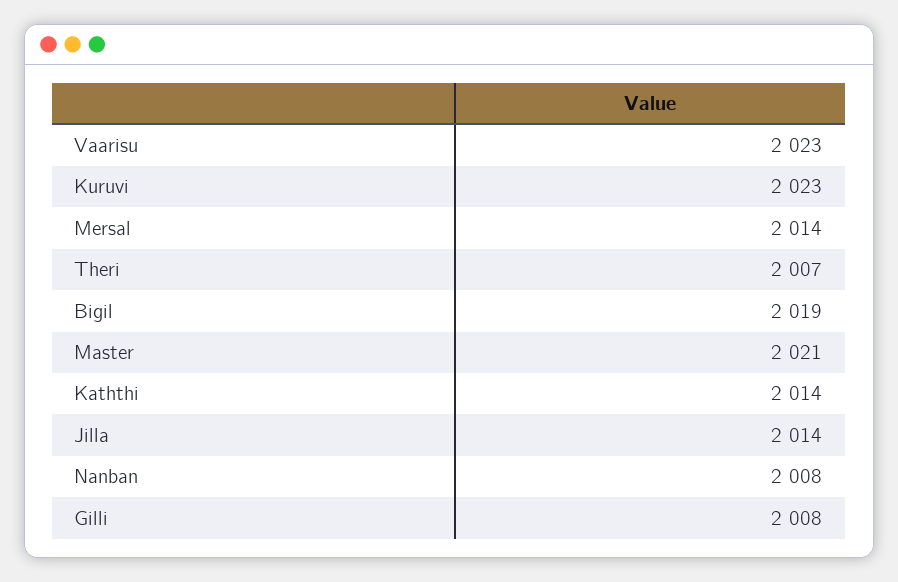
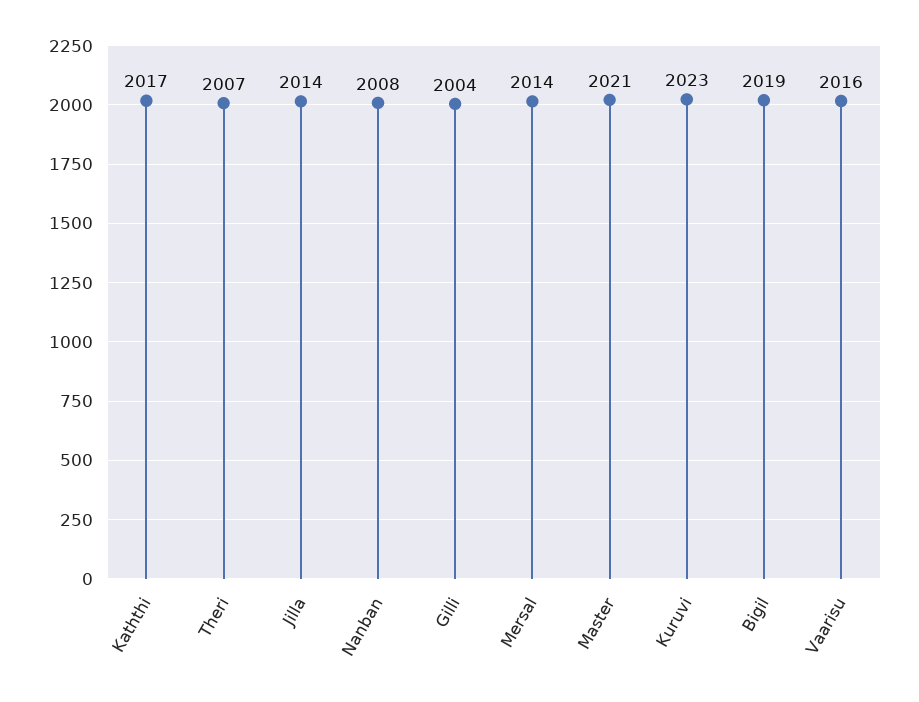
  {
-   "Vaarisu": 2023,
+   "Vaarisu": 2016,
    "Kuruvi": 2023,
    "Mersal": 2014,
    "Theri": 2007,
    "Bigil": 2019,
    "Master": 2021,
-   "Kaththi": 2014,
+   "Kaththi": 2017,
    "Jilla": 2014,
    "Nanban": 2008,
-   "Gilli": 2008
+   "Gilli": 2004
  }

